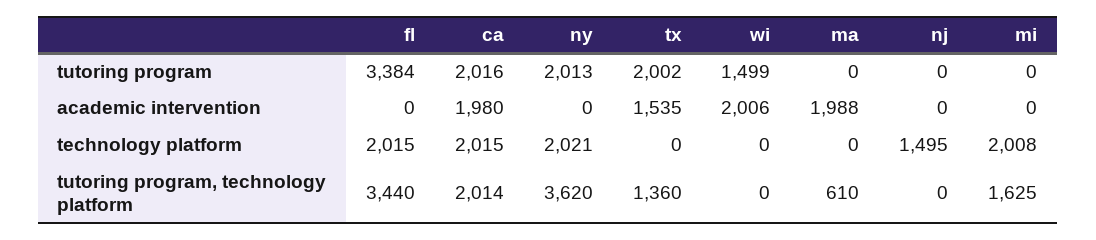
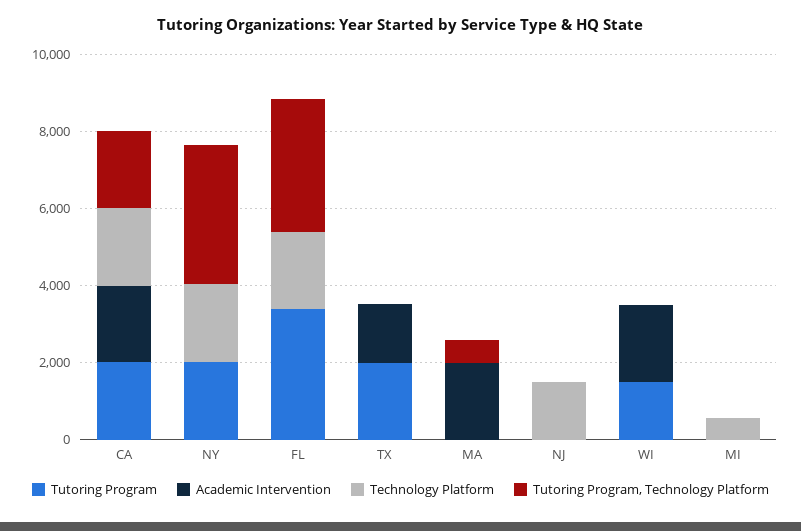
  {
    "tutoring program": {
      "fl": 3384,
      "ca": 2016,
      "ny": 2013,
      "tx": 2002,
      "wi": 1499,
      "ma": 0,
      "nj": 0,
      "mi": 0
    },
    "academic intervention": {
      "fl": 0,
      "ca": 1980,
      "ny": 0,
      "tx": 1535,
      "wi": 2006,
      "ma": 1988,
      "nj": 0,
      "mi": 0
    },
    "technology platform": {
      "fl": 2015,
      "ca": 2015,
      "ny": 2021,
      "tx": 0,
      "wi": 0,
      "ma": 0,
      "nj": 1495,
-     "mi": 2008
+     "mi": 500
    },
    "tutoring program, technology platform": {
      "fl": 3440,
      "ca": 2014,
      "ny": 3620,
-     "tx": 1360,
+     "tx": 0,
      "wi": 0,
      "ma": 610,
      "nj": 0,
-     "mi": 1625
+     "mi": 0
    }
  }

